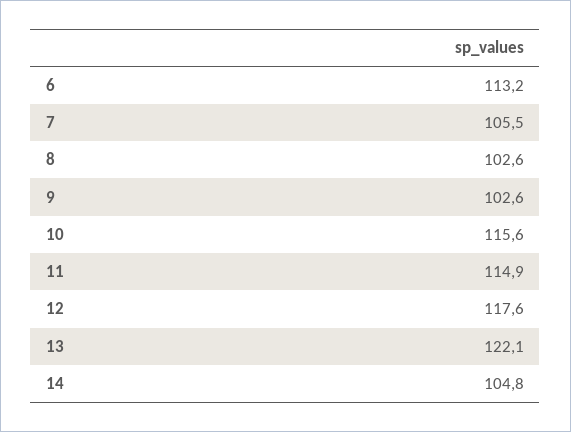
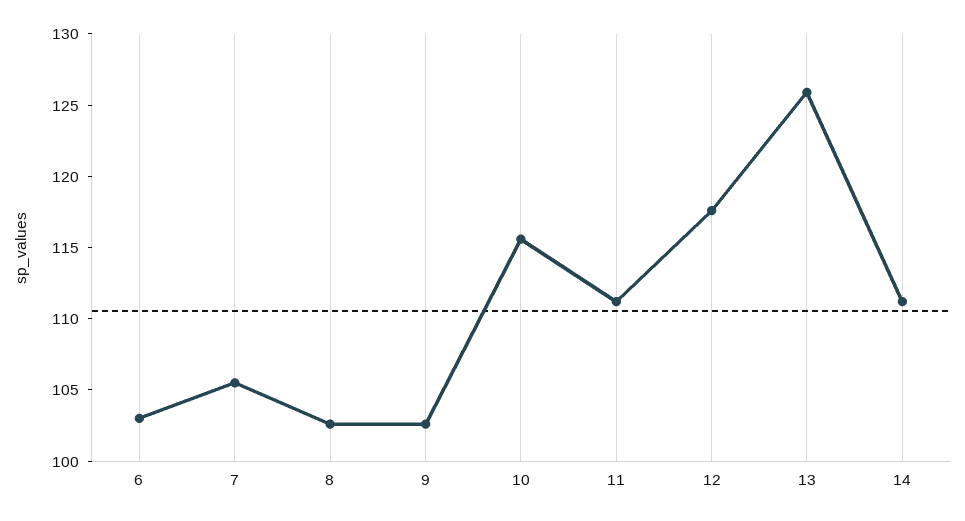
  {
-   "6": 113.2,
+   "6": 103,
    "7": 105.5,
    "8": 102.6,
    "9": 102.6,
    "10": 115.6,
-   "11": 114.9,
+   "11": 111,
    "12": 117.6,
-   "13": 122.1,
+   "13": 126,
-   "14": 104.8
+   "14": 111
  }

